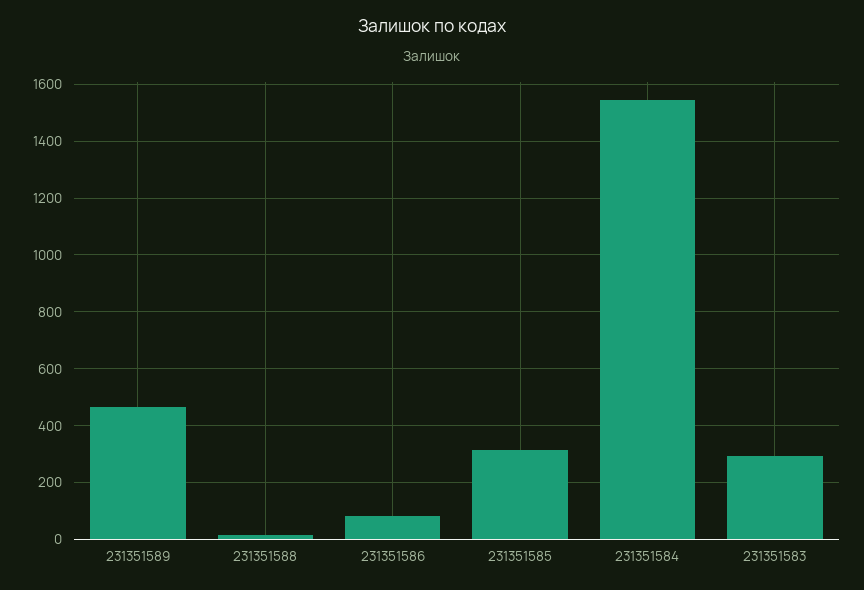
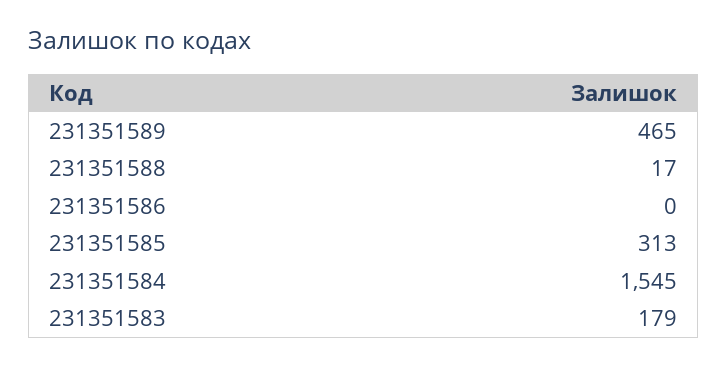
  {
    "231351589": 465,
    "231351588": 17,
-   "231351586": 75,
+   "231351586": 0,
    "231351585": 313,
    "231351584": 1545,
-   "231351583": 300
+   "231351583": 179
  }

